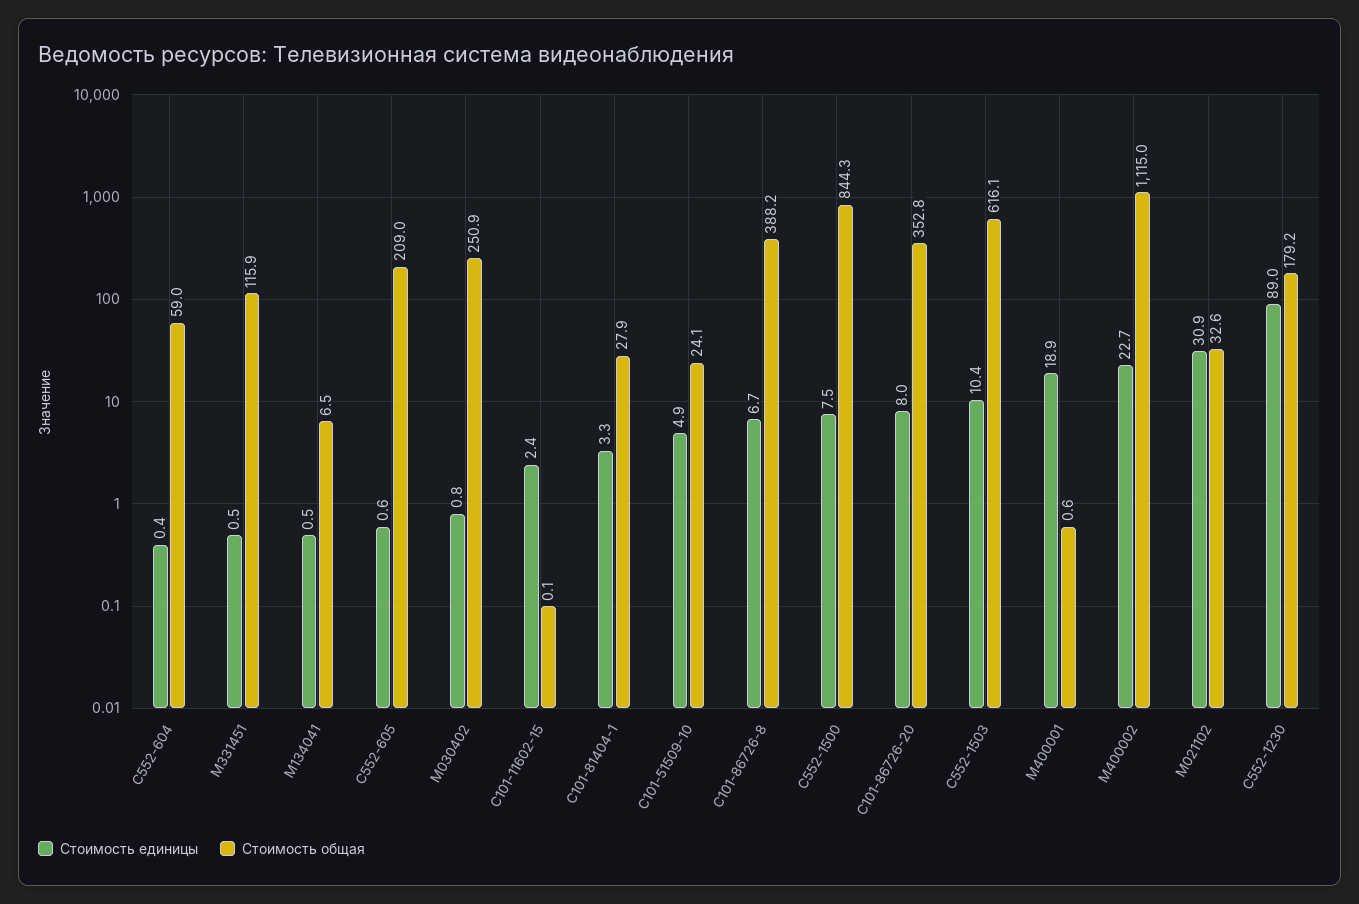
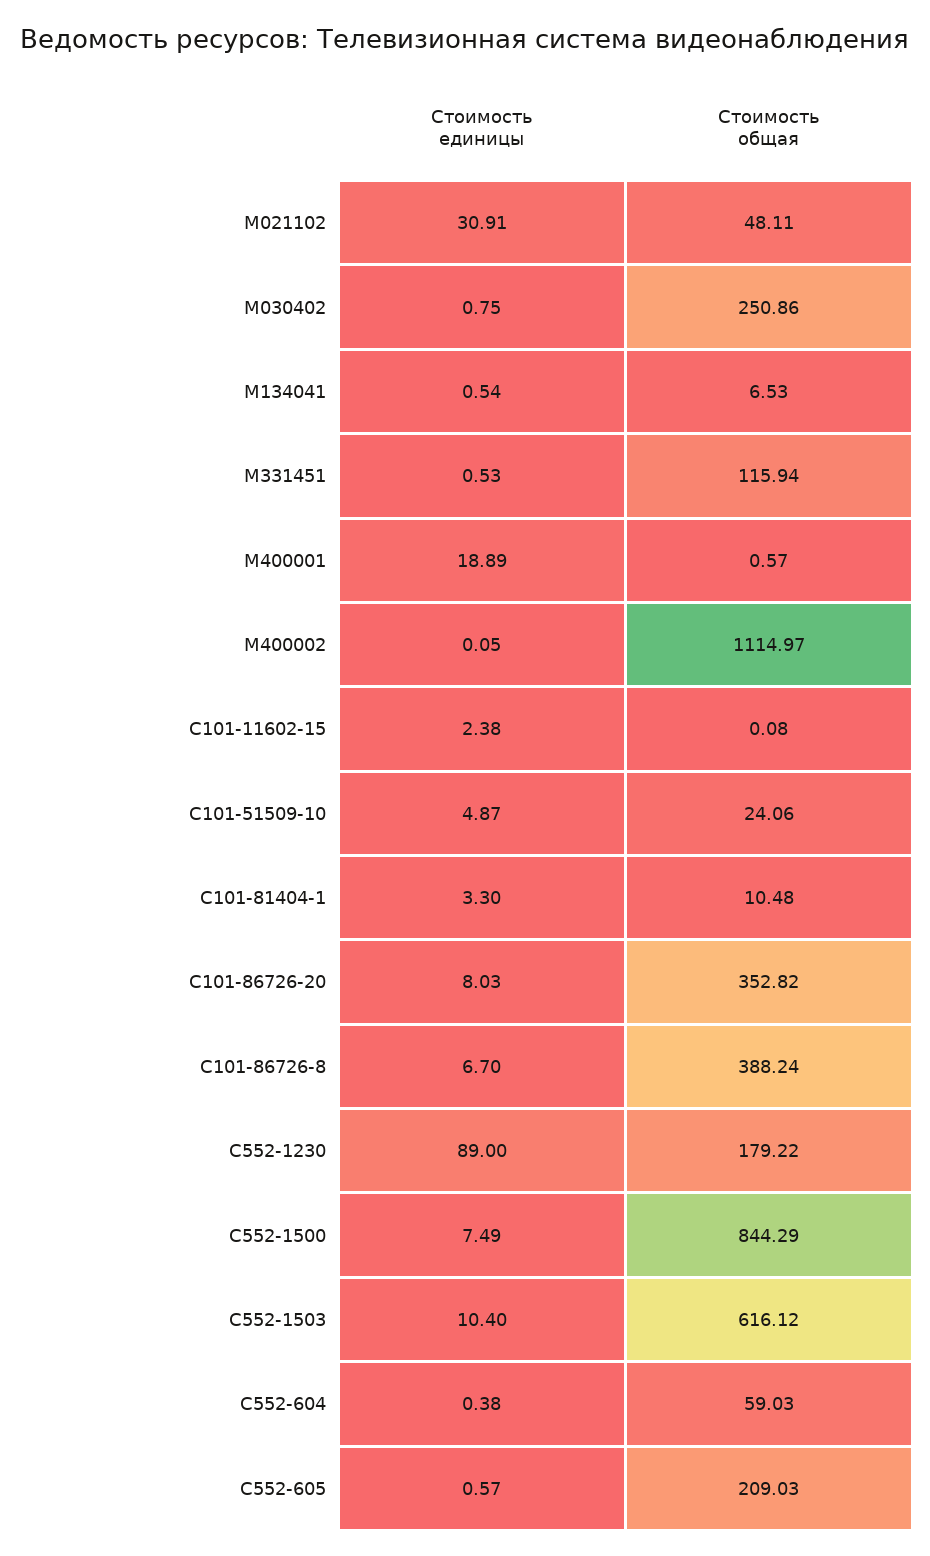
  {
    "Стоимость единицы": {
      "С552-604": 0.38,
      "М331451": 0.53,
      "М134041": 0.54,
      "С552-605": 0.57,
      "М030402": 0.75,
      "С101-11602-15": 2.38,
      "С101-81404-1": 3.3,
      "С101-51509-10": 4.87,
      "С101-86726-8": 6.7,
      "С552-1500": 7.49,
      "С101-86726-20": 8.03,
      "С552-1503": 10.4,
      "М400001": 18.89,
-     "М400002": 22.7,
+     "М400002": 0.05,
      "М021102": 30.91,
      "С552-1230": 89
    },
    "Стоимость общая": {
      "С552-604": 59.03,
      "М331451": 115.94,
      "М134041": 6.53,
      "С552-605": 209.03,
      "М030402": 250.86,
      "С101-11602-15": 0.08,
-     "С101-81404-1": 27.9,
+     "С101-81404-1": 10.48,
      "С101-51509-10": 24.06,
      "С101-86726-8": 388.24,
      "С552-1500": 844.29,
      "С101-86726-20": 352.82,
      "С552-1503": 616.12,
      "М400001": 0.57,
      "М400002": 1114.97,
-     "М021102": 32.6,
+     "М021102": 48.11,
      "С552-1230": 179.22
    }
  }

